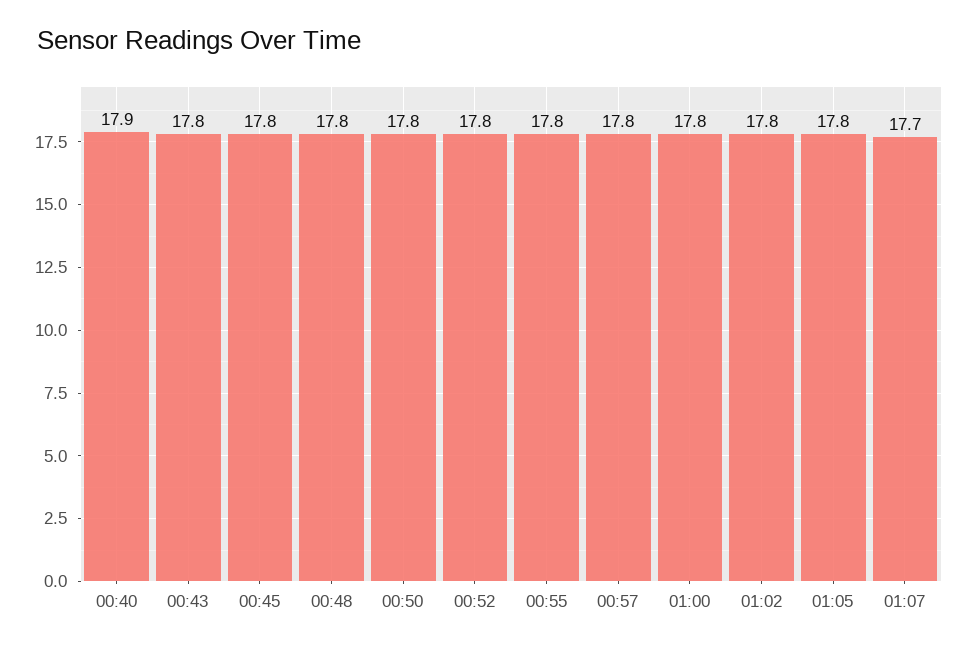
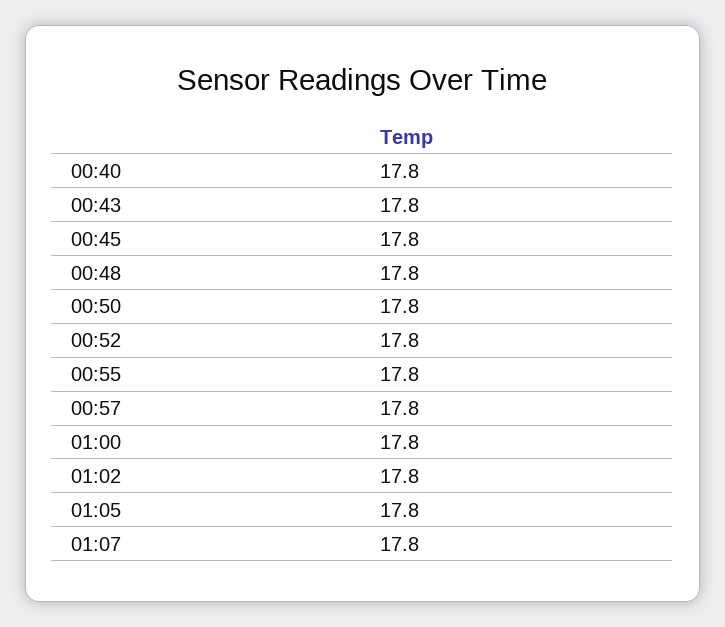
  {
-   "00:40": 17.9,
+   "00:40": 17.8,
    "00:43": 17.8,
    "00:45": 17.8,
    "00:48": 17.8,
    "00:50": 17.8,
    "00:52": 17.8,
    "00:55": 17.8,
    "00:57": 17.8,
    "01:00": 17.8,
    "01:02": 17.8,
    "01:05": 17.8,
-   "01:07": 17.7
+   "01:07": 17.8
  }

